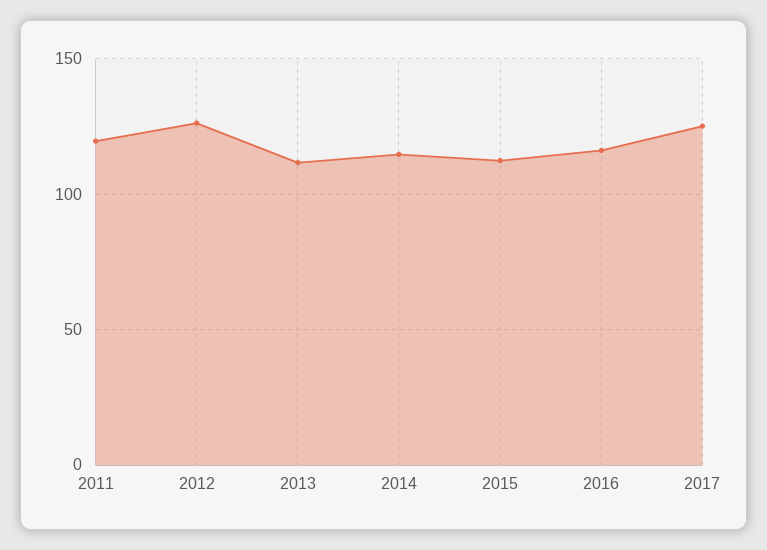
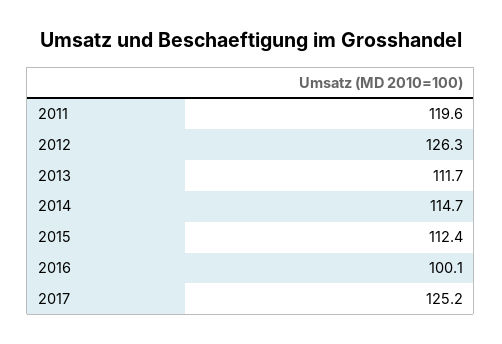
  {
    "2011": 119.6,
    "2012": 126.3,
    "2013": 111.7,
    "2014": 114.7,
    "2015": 112.4,
-   "2016": 115,
+   "2016": 100.1,
    "2017": 125.2
  }

